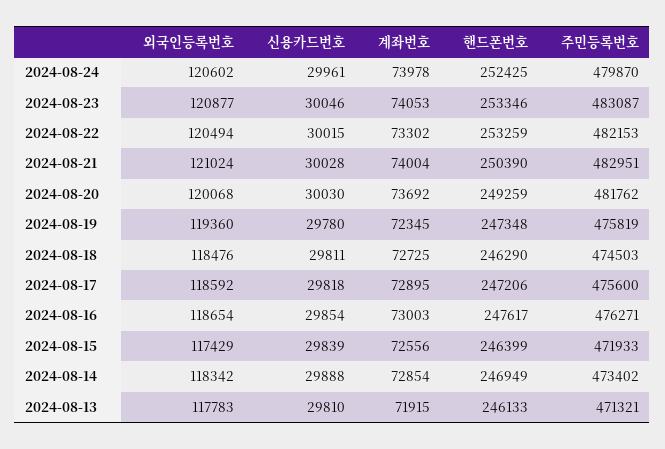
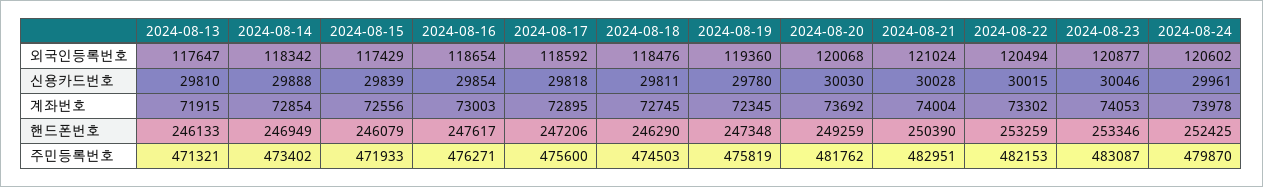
  {
    "외국인등록번호": {
      "2024-08-24": 120602,
      "2024-08-23": 120877,
      "2024-08-22": 120494,
      "2024-08-21": 121024,
      "2024-08-20": 120068,
      "2024-08-19": 119360,
      "2024-08-18": 118476,
      "2024-08-17": 118592,
      "2024-08-16": 118654,
      "2024-08-15": 117429,
      "2024-08-14": 118342,
-     "2024-08-13": 117783
+     "2024-08-13": 117647
    },
    "신용카드번호": {
      "2024-08-24": 29961,
      "2024-08-23": 30046,
      "2024-08-22": 30015,
      "2024-08-21": 30028,
      "2024-08-20": 30030,
      "2024-08-19": 29780,
      "2024-08-18": 29811,
      "2024-08-17": 29818,
      "2024-08-16": 29854,
      "2024-08-15": 29839,
      "2024-08-14": 29888,
      "2024-08-13": 29810
    },
    "계좌번호": {
      "2024-08-24": 73978,
      "2024-08-23": 74053,
      "2024-08-22": 73302,
      "2024-08-21": 74004,
      "2024-08-20": 73692,
      "2024-08-19": 72345,
-     "2024-08-18": 72725,
+     "2024-08-18": 72745,
      "2024-08-17": 72895,
      "2024-08-16": 73003,
      "2024-08-15": 72556,
      "2024-08-14": 72854,
      "2024-08-13": 71915
    },
    "핸드폰번호": {
      "2024-08-24": 252425,
      "2024-08-23": 253346,
      "2024-08-22": 253259,
      "2024-08-21": 250390,
      "2024-08-20": 249259,
      "2024-08-19": 247348,
      "2024-08-18": 246290,
      "2024-08-17": 247206,
      "2024-08-16": 247617,
-     "2024-08-15": 246399,
+     "2024-08-15": 246079,
      "2024-08-14": 246949,
      "2024-08-13": 246133
    },
    "주민등록번호": {
      "2024-08-24": 479870,
      "2024-08-23": 483087,
      "2024-08-22": 482153,
      "2024-08-21": 482951,
      "2024-08-20": 481762,
      "2024-08-19": 475819,
      "2024-08-18": 474503,
      "2024-08-17": 475600,
      "2024-08-16": 476271,
      "2024-08-15": 471933,
      "2024-08-14": 473402,
      "2024-08-13": 471321
    }
  }

